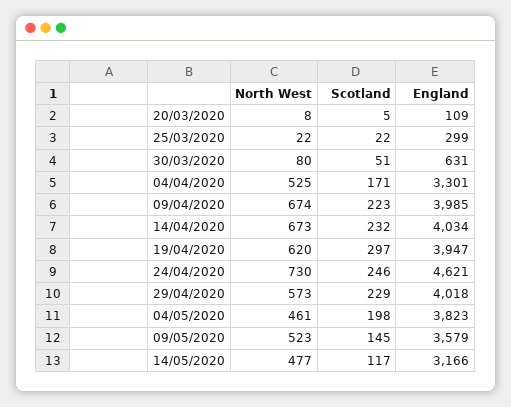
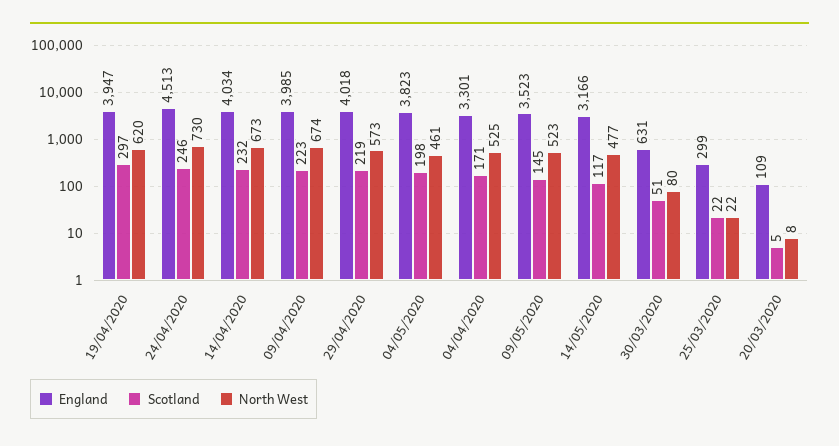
  {
    "North West": {
      "20/03/2020": 8,
      "25/03/2020": 22,
      "30/03/2020": 80,
      "04/04/2020": 525,
      "09/04/2020": 674,
      "14/04/2020": 673,
      "19/04/2020": 620,
      "24/04/2020": 730,
      "29/04/2020": 573,
      "04/05/2020": 461,
      "09/05/2020": 523,
      "14/05/2020": 477
    },
    "Scotland": {
      "20/03/2020": 5,
      "25/03/2020": 22,
      "30/03/2020": 51,
      "04/04/2020": 171,
      "09/04/2020": 223,
      "14/04/2020": 232,
      "19/04/2020": 297,
      "24/04/2020": 246,
-     "29/04/2020": 229,
+     "29/04/2020": 219,
      "04/05/2020": 198,
      "09/05/2020": 145,
      "14/05/2020": 117
    },
    "England": {
      "20/03/2020": 109,
      "25/03/2020": 299,
      "30/03/2020": 631,
      "04/04/2020": 3301,
      "09/04/2020": 3985,
      "14/04/2020": 4034,
      "19/04/2020": 3947,
-     "24/04/2020": 4621,
+     "24/04/2020": 4513,
      "29/04/2020": 4018,
      "04/05/2020": 3823,
-     "09/05/2020": 3579,
+     "09/05/2020": 3523,
      "14/05/2020": 3166
    }
  }

